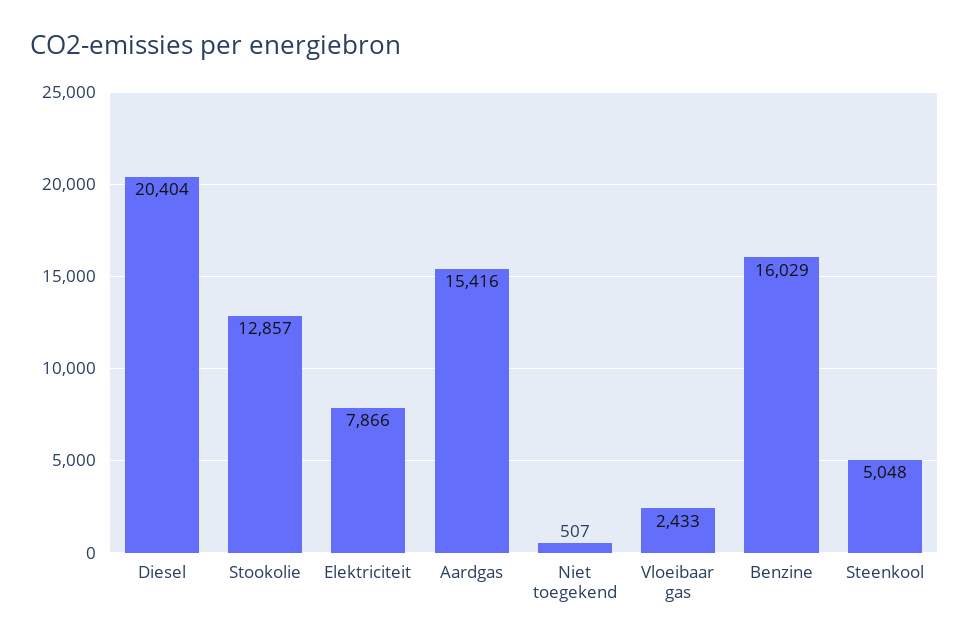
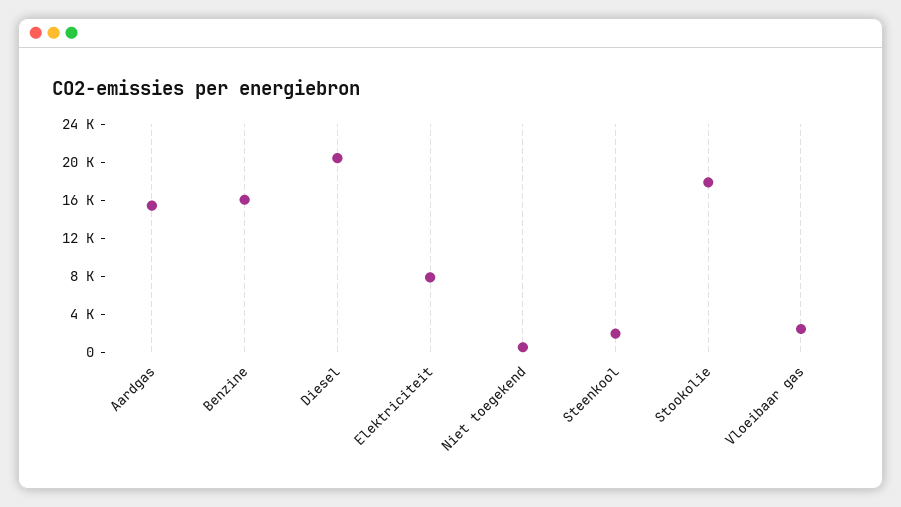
  {
    "Diesel": 20404,
-   "Stookolie": 12857,
+   "Stookolie": 18000,
    "Elektriciteit": 7866,
    "Aardgas": 15416,
    "Niet toegekend": 507,
    "Vloeibaar gas": 2433,
    "Benzine": 16029,
-   "Steenkool": 5048
+   "Steenkool": 2000
  }

